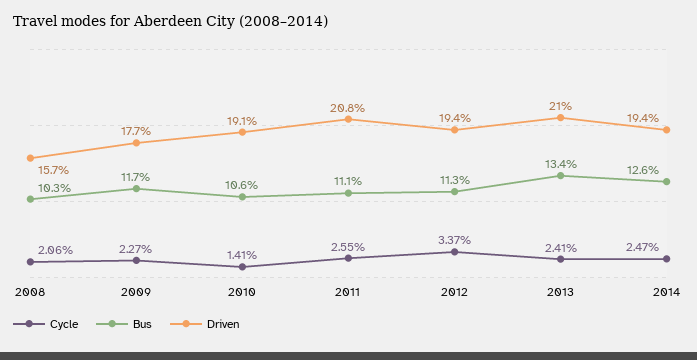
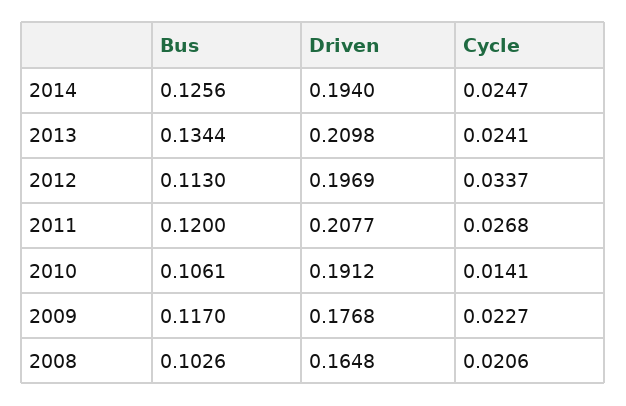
  {
    "Cycle": {
      "2008": 0.0206,
      "2009": 0.0227,
      "2010": 0.0141,
-     "2011": 0.0255,
+     "2011": 0.0268,
      "2012": 0.0337,
      "2013": 0.0241,
      "2014": 0.0247
    },
    "Bus": {
      "2008": 0.1026,
      "2009": 0.117,
      "2010": 0.1061,
-     "2011": 0.111,
+     "2011": 0.12,
      "2012": 0.113,
      "2013": 0.1344,
      "2014": 0.1256
    },
    "Driven": {
-     "2008": 0.157,
+     "2008": 0.1648,
      "2009": 0.1768,
      "2010": 0.1912,
      "2011": 0.2077,
-     "2012": 0.194,
+     "2012": 0.1969,
      "2013": 0.2098,
      "2014": 0.194
    }
  }

